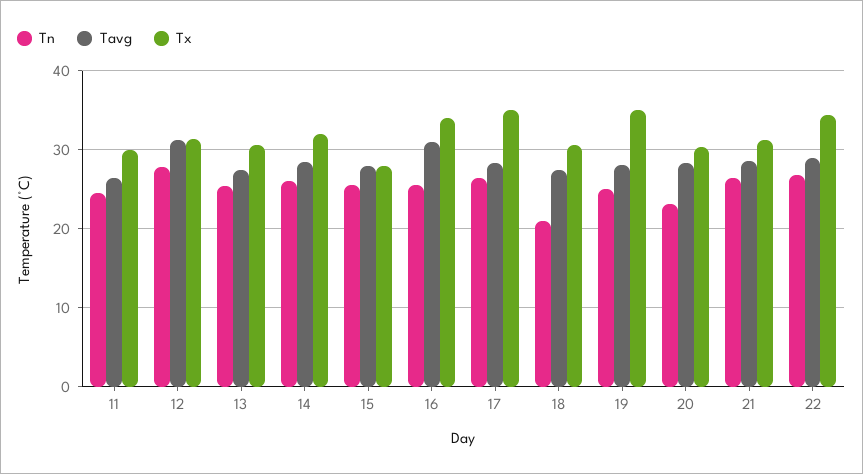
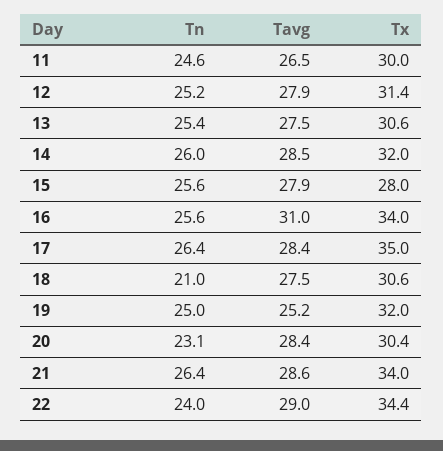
  {
    "Tn": {
      "11": 24.6,
-     "12": 28,
+     "12": 25.2,
      "13": 25.4,
      "14": 26,
      "15": 25.6,
      "16": 25.6,
      "17": 26.4,
      "18": 21,
      "19": 25,
      "20": 23.1,
      "21": 26.4,
-     "22": 27
+     "22": 24
    },
    "Tavg": {
      "11": 26.5,
-     "12": 31,
+     "12": 27.9,
      "13": 27.5,
      "14": 28.5,
      "15": 27.9,
      "16": 31,
      "17": 28.4,
      "18": 27.5,
-     "19": 28,
+     "19": 25.2,
      "20": 28.4,
      "21": 28.6,
      "22": 29
    },
    "Tx": {
      "11": 30,
      "12": 31.4,
      "13": 30.6,
      "14": 32,
      "15": 28,
      "16": 34,
      "17": 35,
      "18": 30.6,
-     "19": 35,
+     "19": 32,
      "20": 30.4,
-     "21": 31,
+     "21": 34,
      "22": 34.4
    }
  }

